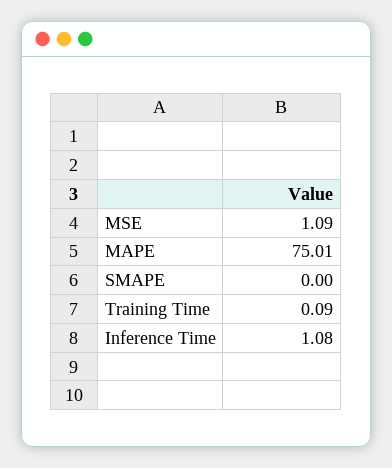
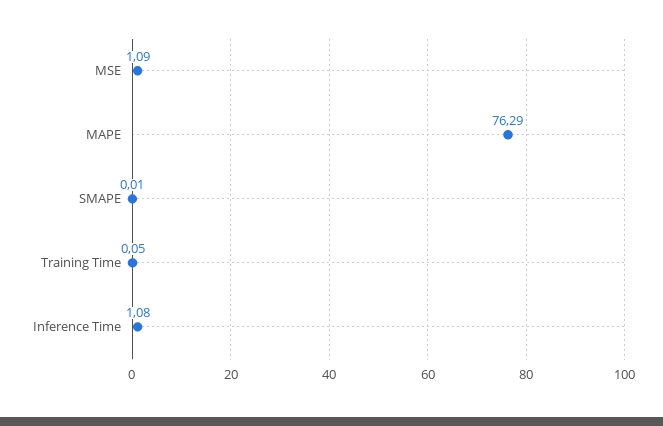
  {
    "MSE": 1.09,
-   "MAPE": 75.01,
+   "MAPE": 76.29,
-   "SMAPE": 0,
+   "SMAPE": 0.01,
-   "Training Time": 0.09,
+   "Training Time": 0.05,
    "Inference Time": 1.08
  }

